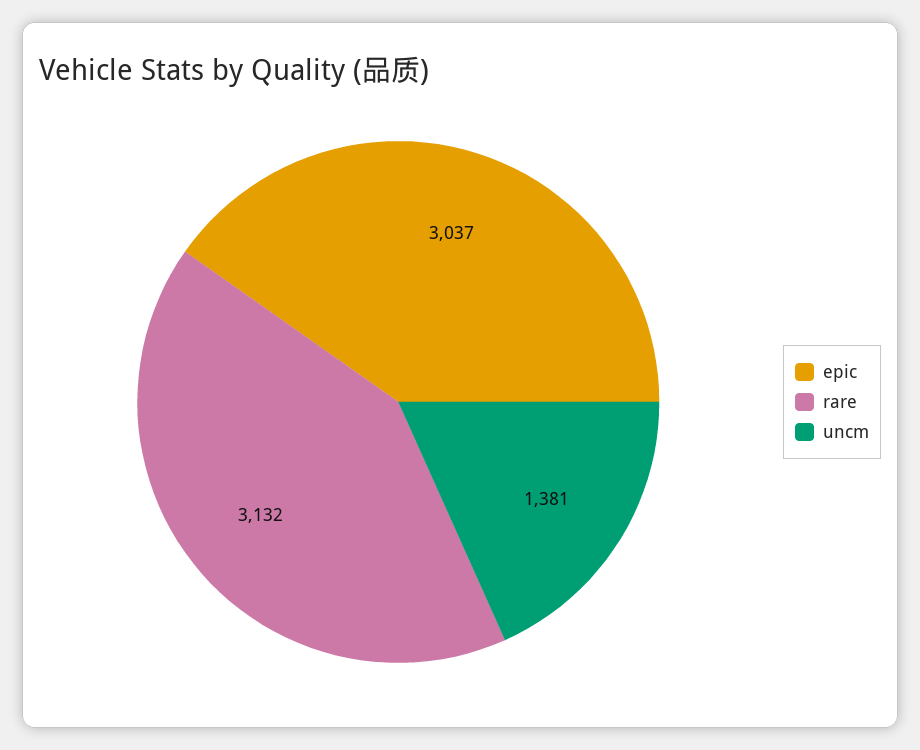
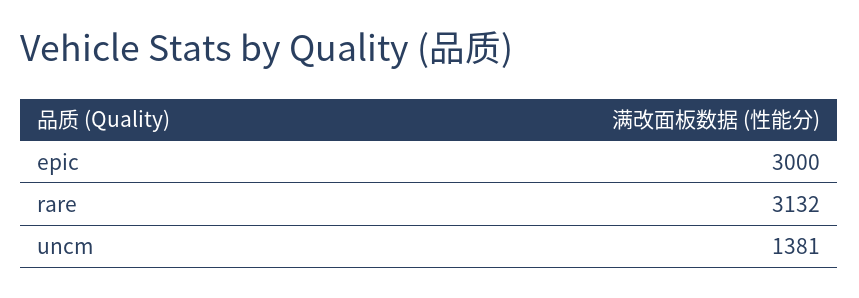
  {
-   "epic": 3037,
+   "epic": 3000,
    "rare": 3132,
    "uncm": 1381
  }

